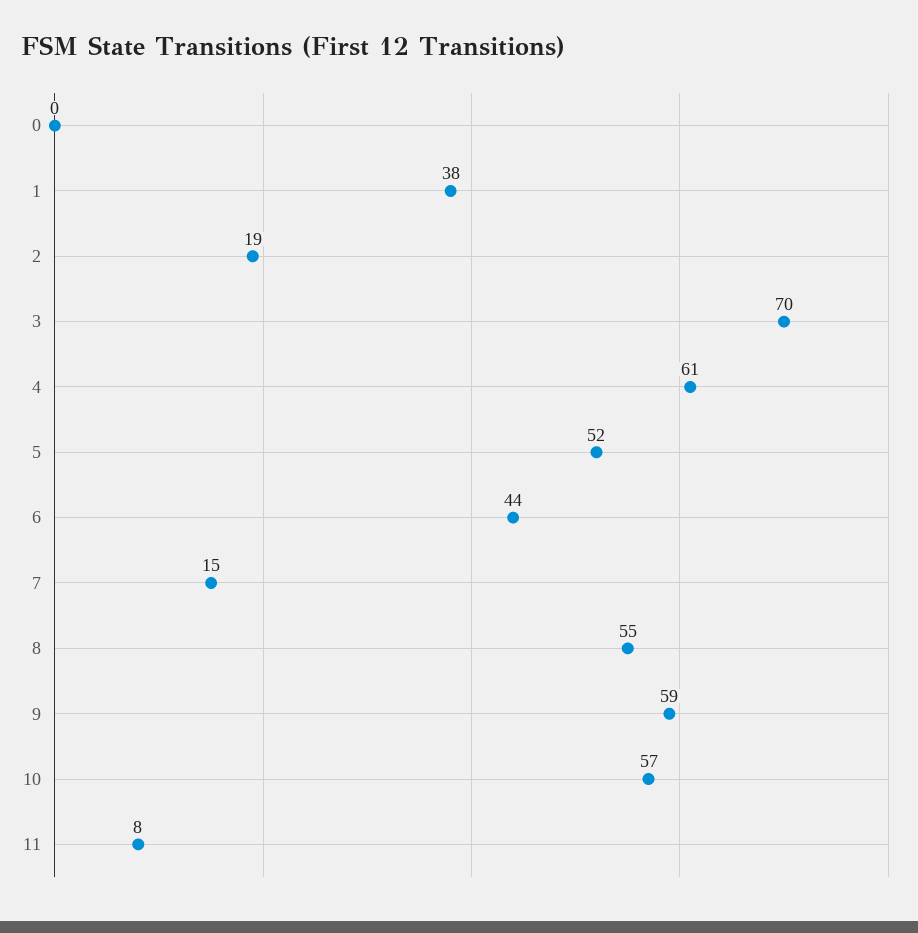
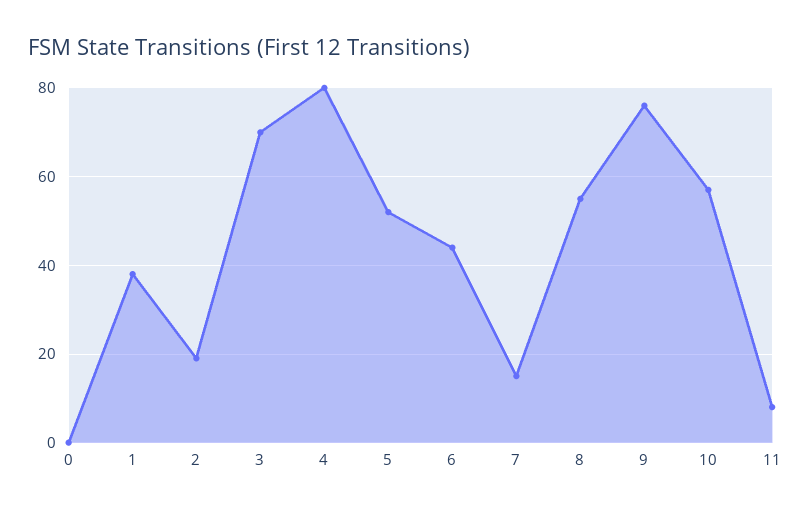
  {
    "0": 0,
    "1": 38,
    "2": 19,
    "3": 70,
-   "4": 61,
+   "4": 80,
    "5": 52,
    "6": 44,
    "7": 15,
    "8": 55,
-   "9": 59,
+   "9": 75,
    "10": 57,
    "11": 8
  }

